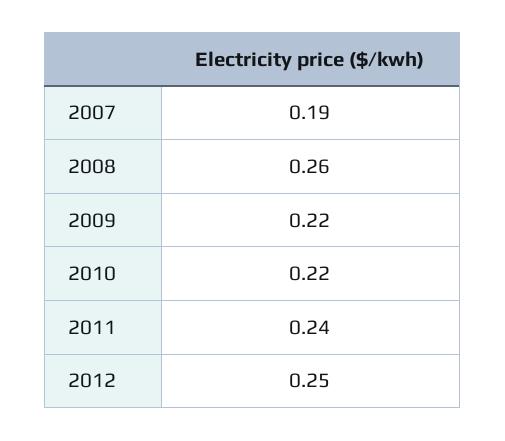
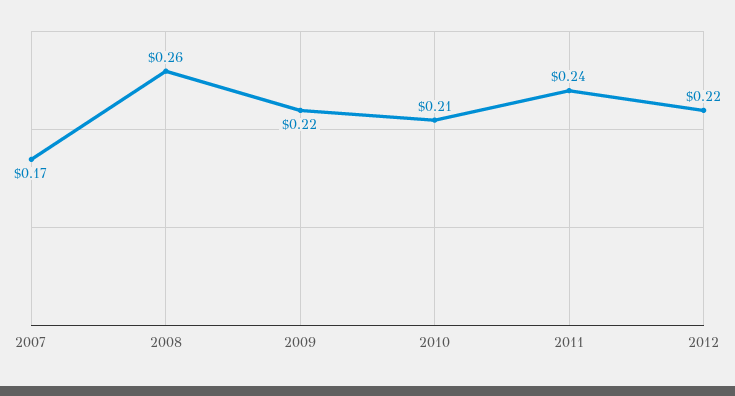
  {
-   "2007": 0.19,
+   "2007": 0.17,
    "2008": 0.26,
    "2009": 0.22,
-   "2010": 0.22,
+   "2010": 0.21,
    "2011": 0.24,
-   "2012": 0.25
+   "2012": 0.22
  }

